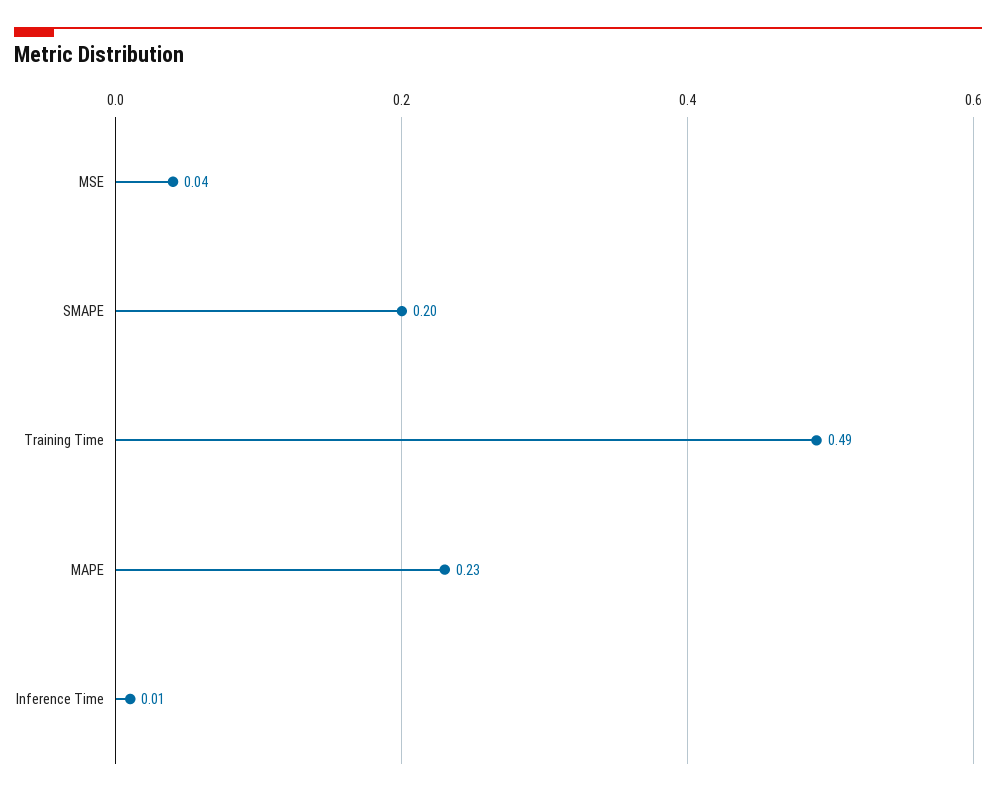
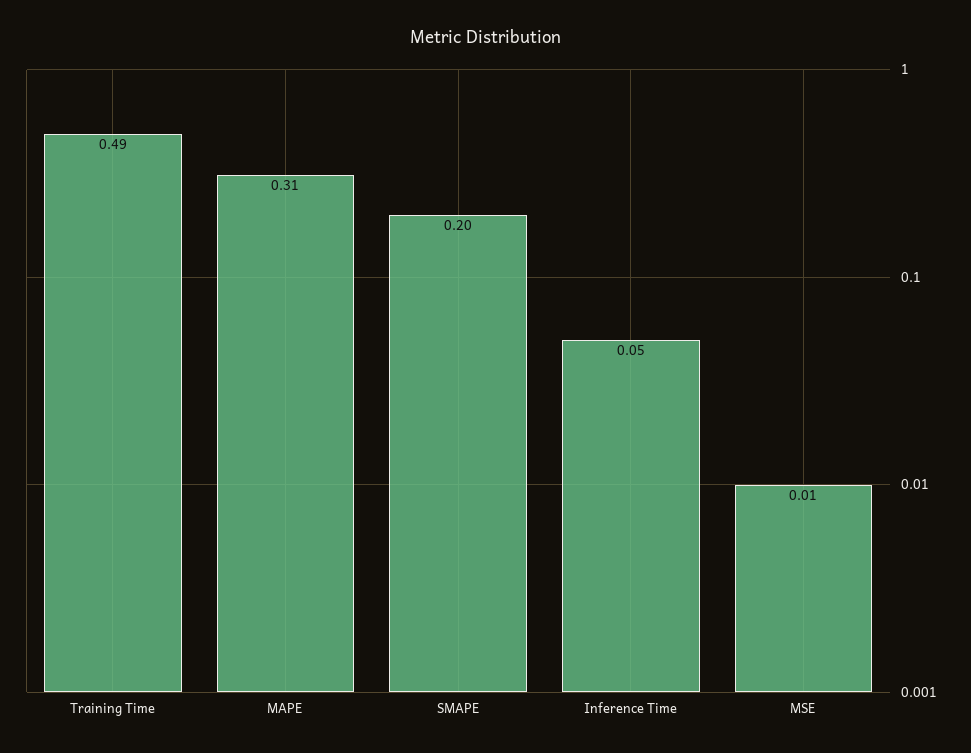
  {
-   "MSE": 0.04,
+   "MSE": 0.01,
    "SMAPE": 0.2,
    "Training Time": 0.49,
-   "MAPE": 0.23,
+   "MAPE": 0.31,
-   "Inference Time": 0.01
+   "Inference Time": 0.05
  }

